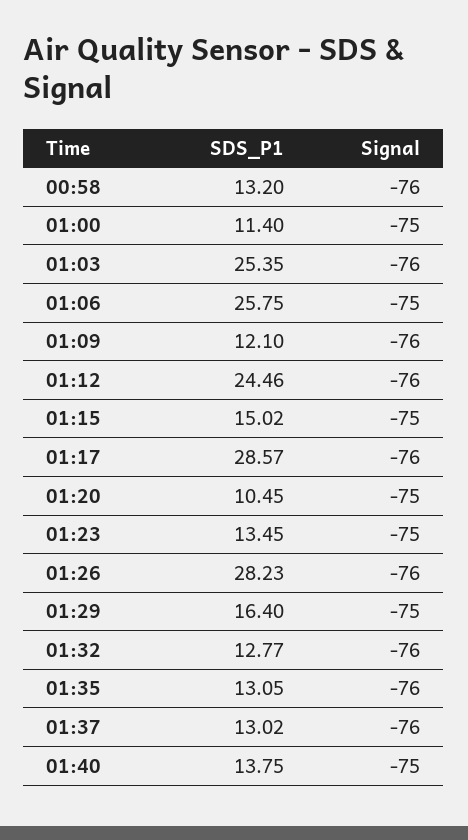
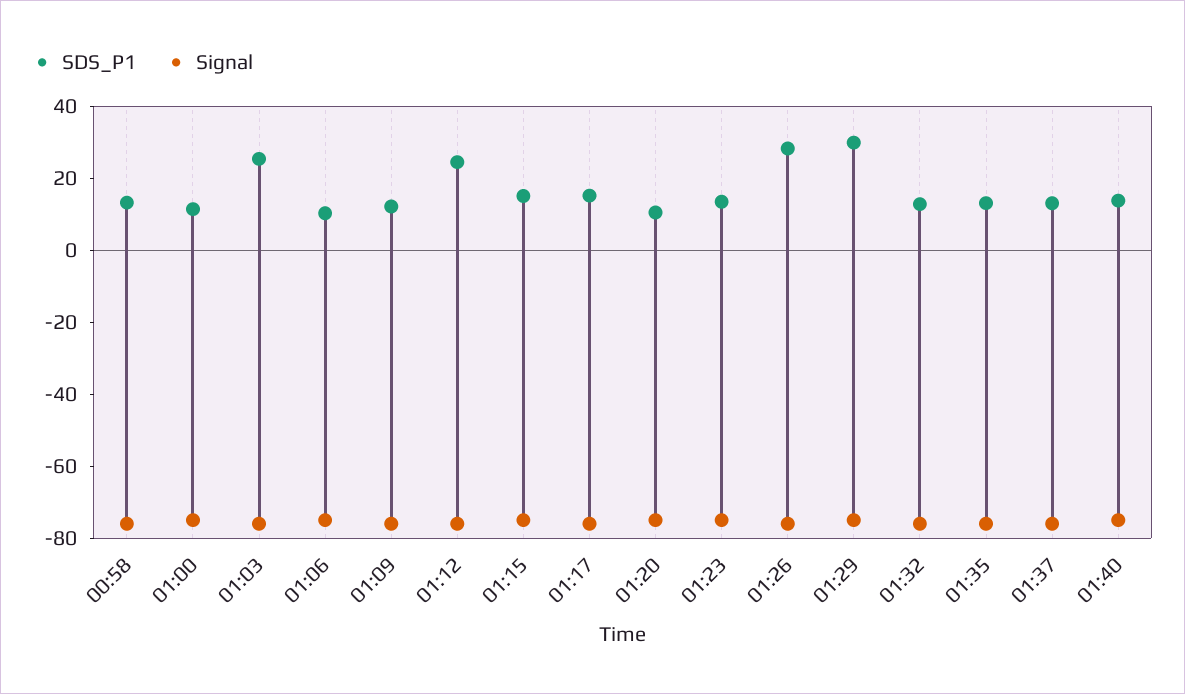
  {
    "SDS_P1": {
      "00:58": 13.2,
      "01:00": 11.4,
      "01:03": 25.35,
-     "01:06": 25.75,
+     "01:06": 10,
      "01:09": 12.1,
      "01:12": 24.46,
      "01:15": 15.02,
-     "01:17": 28.57,
+     "01:17": 15,
      "01:20": 10.45,
      "01:23": 13.45,
      "01:26": 28.23,
-     "01:29": 16.4,
+     "01:29": 30,
      "01:32": 12.77,
      "01:35": 13.05,
      "01:37": 13.02,
      "01:40": 13.75
    },
    "Signal": {
      "00:58": -76,
      "01:00": -75,
      "01:03": -76,
      "01:06": -75,
      "01:09": -76,
      "01:12": -76,
      "01:15": -75,
      "01:17": -76,
      "01:20": -75,
      "01:23": -75,
      "01:26": -76,
      "01:29": -75,
      "01:32": -76,
      "01:35": -76,
      "01:37": -76,
      "01:40": -75
    }
  }

